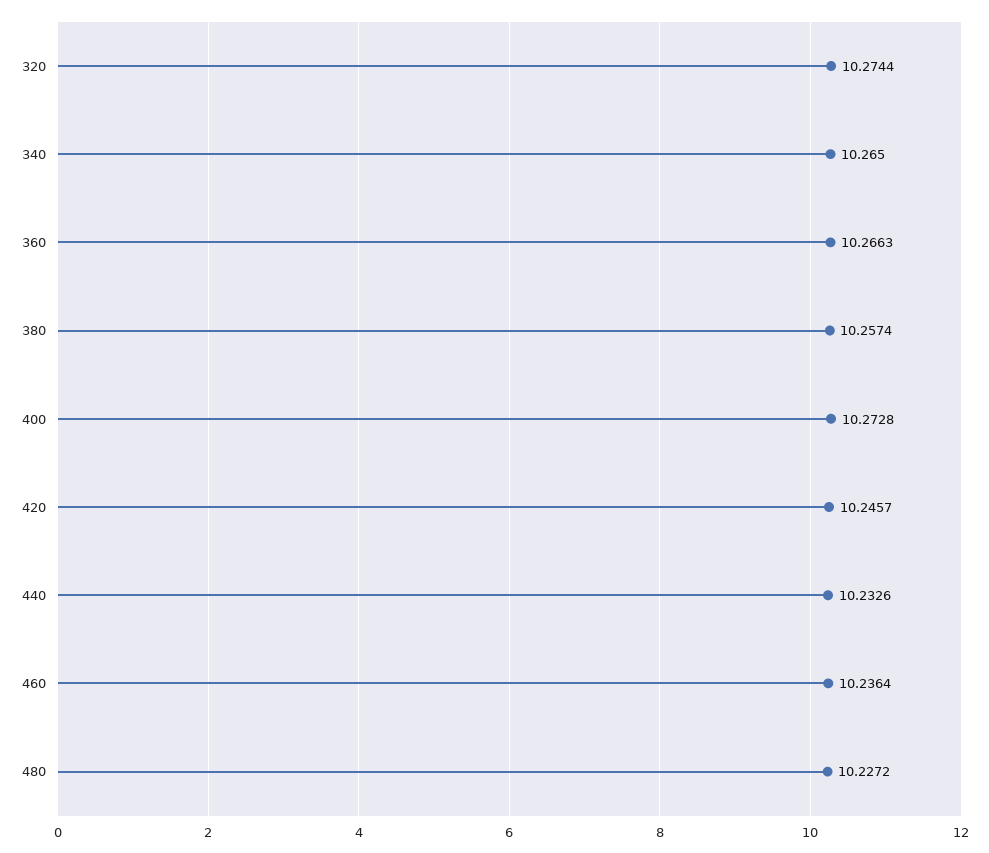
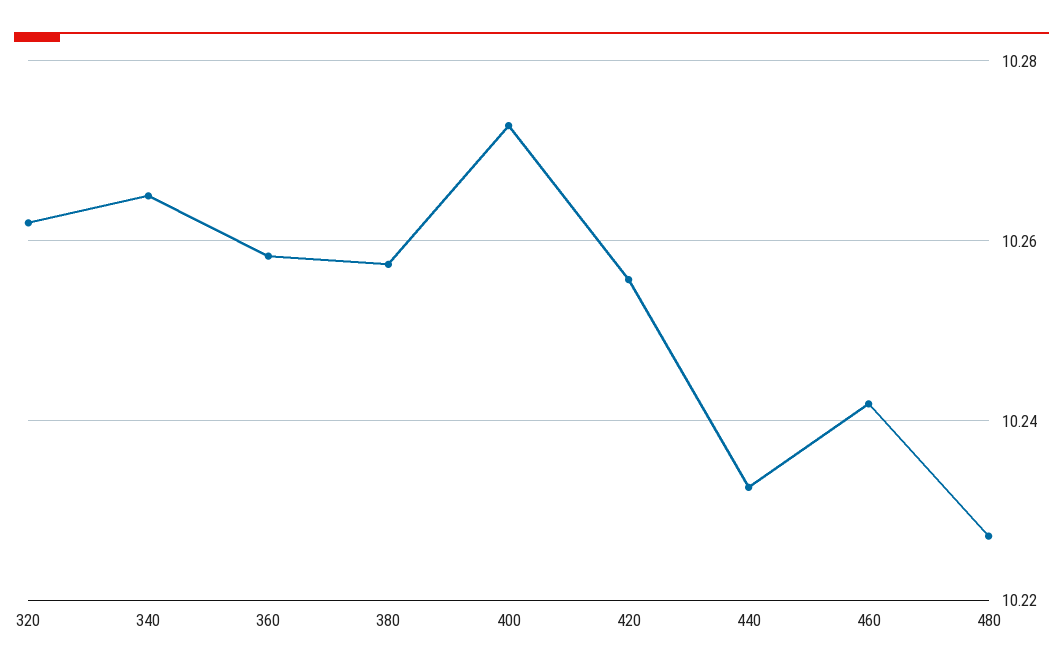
  {
-   "320": 10.2744,
+   "320": 10.262,
    "340": 10.265,
-   "360": 10.2663,
+   "360": 10.258,
    "380": 10.2574,
    "400": 10.2728,
-   "420": 10.2457,
+   "420": 10.256,
    "440": 10.2326,
-   "460": 10.2364,
+   "460": 10.242,
    "480": 10.2272
  }

